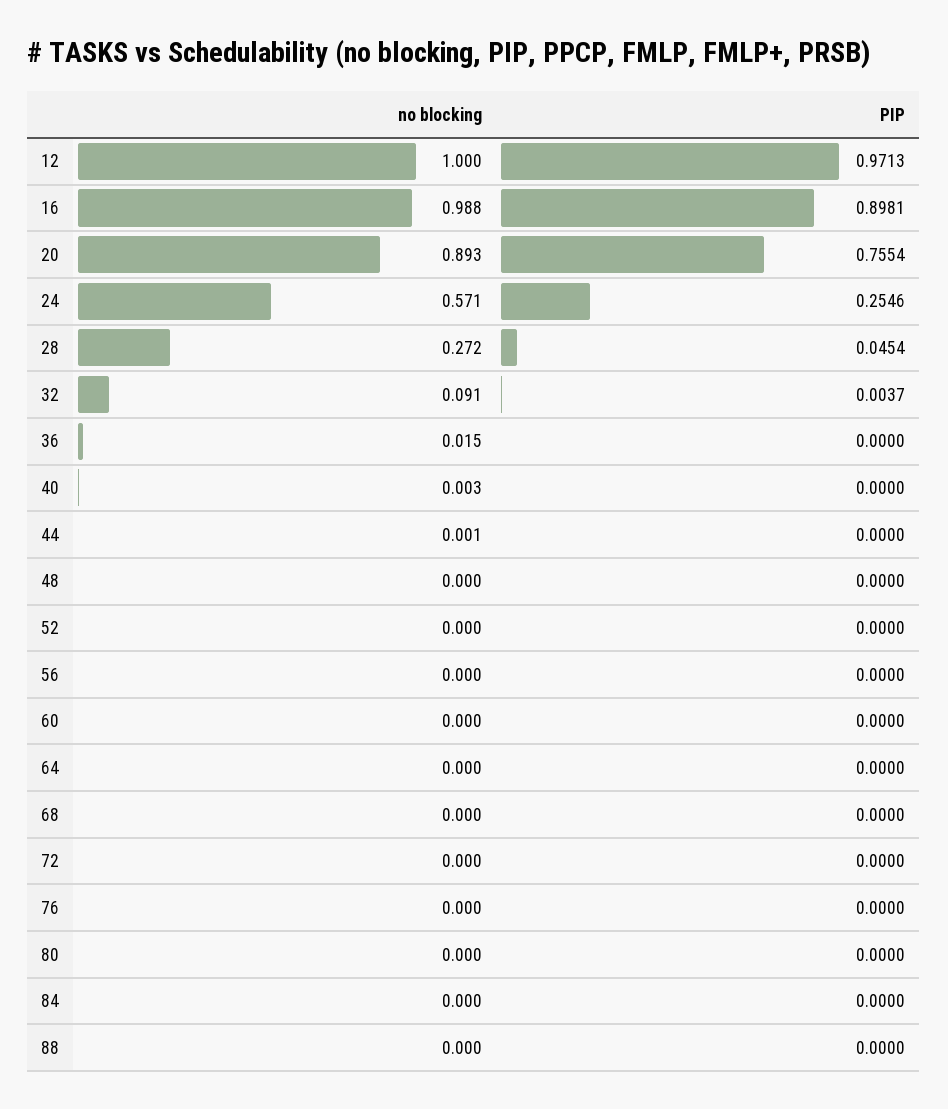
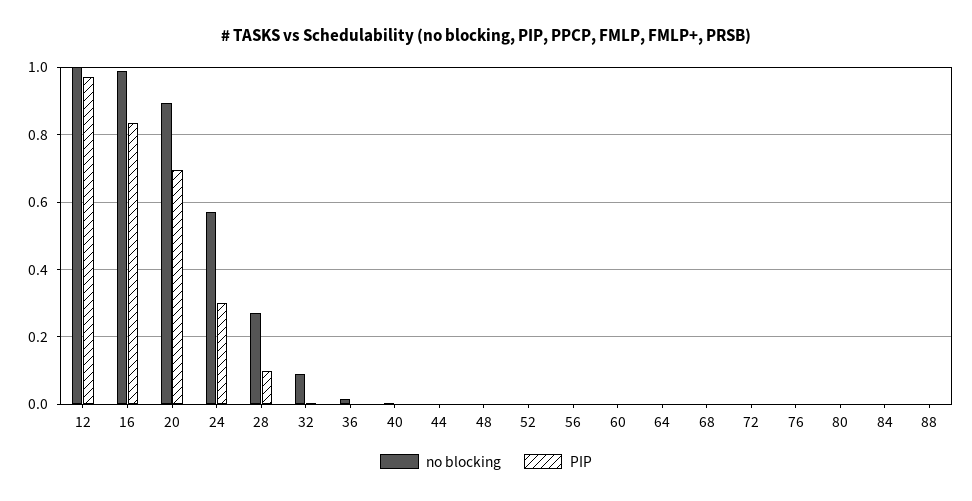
  {
    "no blocking": {
      "12": 1,
      "16": 0.988,
      "20": 0.893,
      "24": 0.571,
      "28": 0.272,
      "32": 0.091,
      "36": 0.015,
      "40": 0.003,
      "44": 0.001,
      "48": 0,
      "52": 0,
      "56": 0,
      "60": 0,
      "64": 0,
      "68": 0,
      "72": 0,
      "76": 0,
      "80": 0,
      "84": 0,
      "88": 0
    },
    "PIP": {
      "12": 0.9713,
-     "16": 0.8981,
+     "16": 0.84,
-     "20": 0.7554,
+     "20": 0.7,
-     "24": 0.2546,
+     "24": 0.3,
-     "28": 0.0454,
+     "28": 0.1,
      "32": 0.0037,
      "36": 0,
      "40": 0,
      "44": 0,
      "48": 0,
      "52": 0,
      "56": 0,
      "60": 0,
      "64": 0,
      "68": 0,
      "72": 0,
      "76": 0,
      "80": 0,
      "84": 0,
      "88": 0
    }
  }

